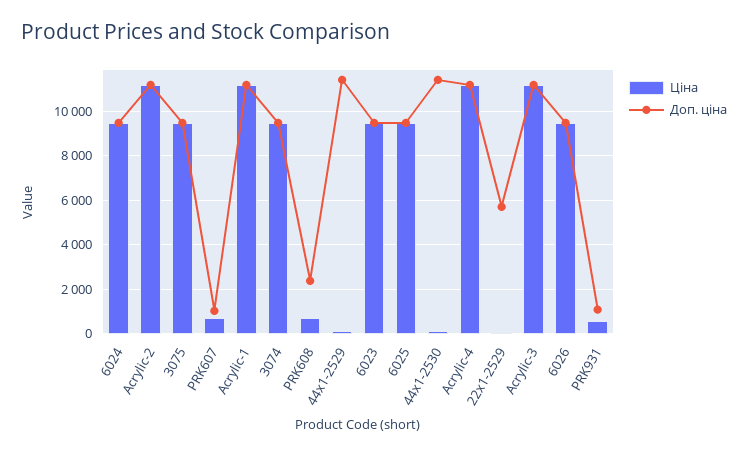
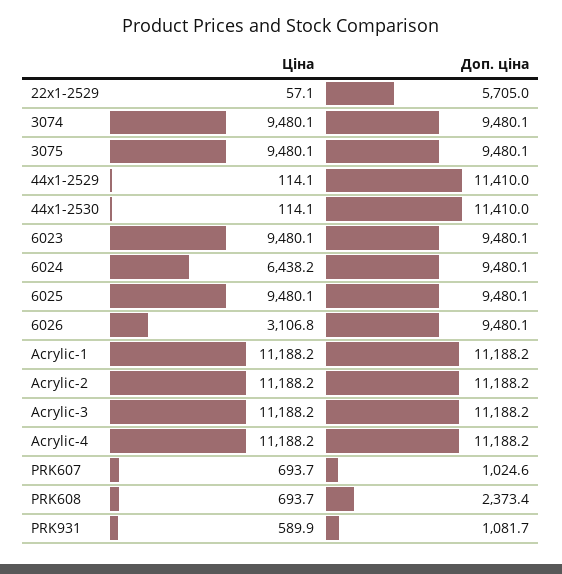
  {
    "Ціна": {
-     "6024": 9500,
+     "6024": 6438.2,
      "Acrylic-2": 11188.2,
      "3075": 9480.1,
      "PRK607": 693.7,
      "Acrylic-1": 11188.2,
      "3074": 9480.1,
      "PRK608": 693.7,
      "44x1-2529": 114.1,
      "6023": 9480.1,
      "6025": 9480.1,
      "44x1-2530": 114.1,
      "Acrylic-4": 11188.2,
      "22x1-2529": 57.1,
      "Acrylic-3": 11188.2,
-     "6026": 9500,
+     "6026": 3106.8,
      "PRK931": 589.9
    },
    "Доп. ціна": {
      "6024": 9480.1,
      "Acrylic-2": 11188.2,
      "3075": 9480.1,
      "PRK607": 1024.6,
      "Acrylic-1": 11188.2,
      "3074": 9480.1,
      "PRK608": 2373.4,
      "44x1-2529": 11410,
      "6023": 9480.1,
      "6025": 9480.1,
      "44x1-2530": 11410,
      "Acrylic-4": 11188.2,
      "22x1-2529": 5705,
      "Acrylic-3": 11188.2,
      "6026": 9480.1,
      "PRK931": 1081.7
    }
  }

